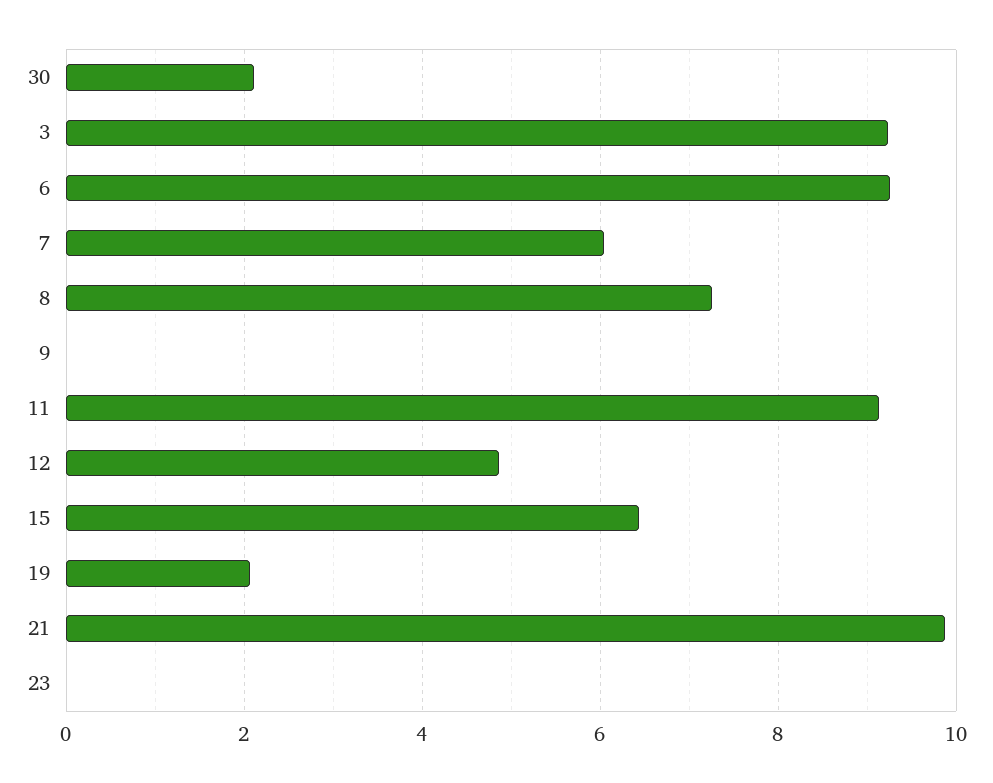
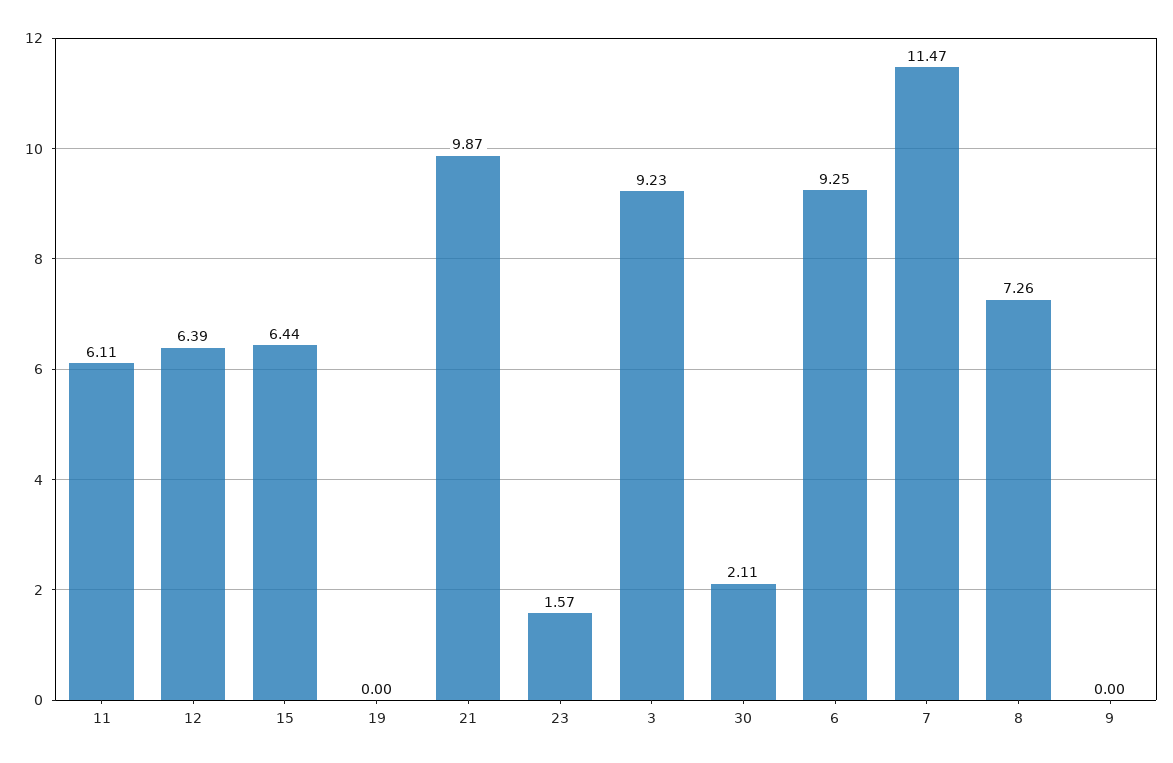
  {
    "30": 2.11,
    "3": 9.23,
    "6": 9.25,
-   "7": 6,
+   "7": 11.47,
    "8": 7.26,
    "9": 0,
-   "11": 9.2,
+   "11": 6.11,
-   "12": 4.8,
+   "12": 6.39,
    "15": 6.44,
-   "19": 2,
+   "19": 0,
    "21": 9.87,
-   "23": 0
+   "23": 1.57
  }

